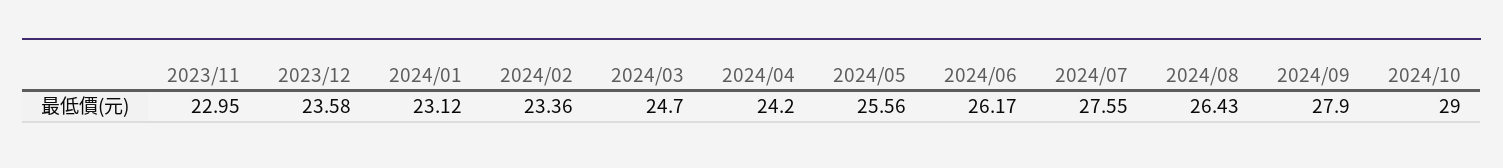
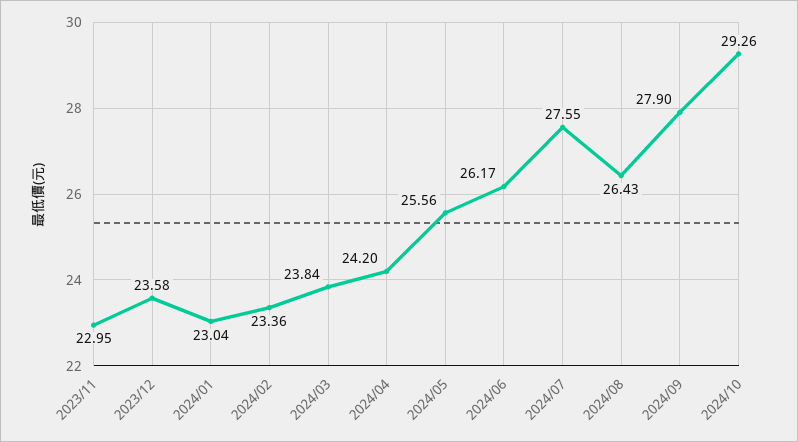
  {
    "2023/11": 22.95,
    "2023/12": 23.58,
-   "2024/01": 23.12,
+   "2024/01": 23.04,
    "2024/02": 23.36,
-   "2024/03": 24.7,
+   "2024/03": 23.84,
    "2024/04": 24.2,
    "2024/05": 25.56,
    "2024/06": 26.17,
    "2024/07": 27.55,
    "2024/08": 26.43,
    "2024/09": 27.9,
-   "2024/10": 29
+   "2024/10": 29.26
  }

